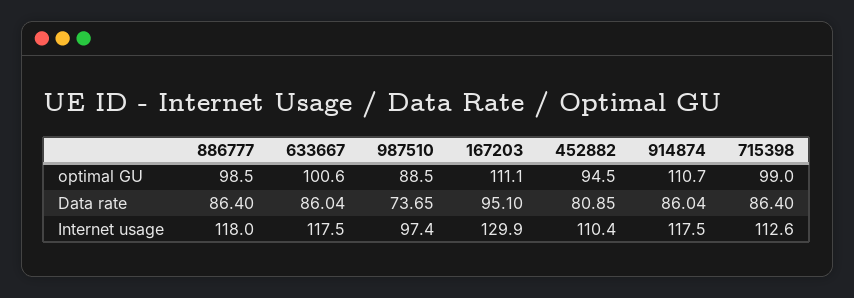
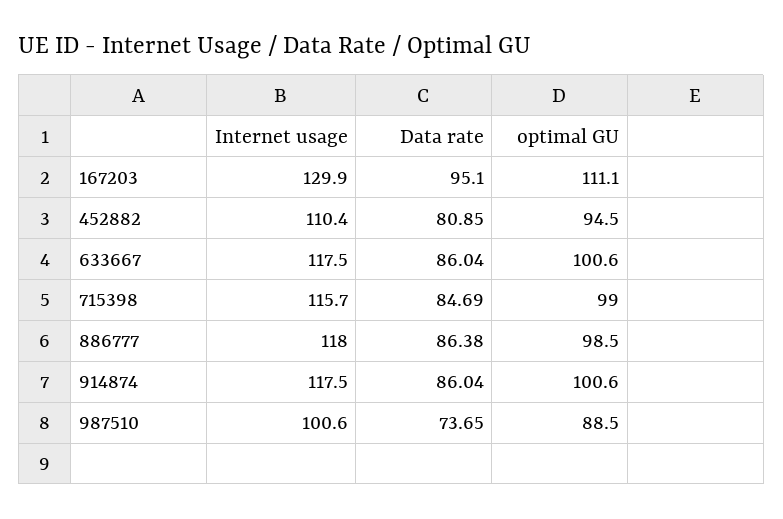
  {
    "886777": {
      "optimal GU": 98.5,
-     "Data rate": 86.4,
+     "Data rate": 86.38,
      "Internet usage": 118
    },
    "633667": {
      "optimal GU": 100.6,
      "Data rate": 86.04,
      "Internet usage": 117.5
    },
    "987510": {
      "optimal GU": 88.5,
      "Data rate": 73.65,
-     "Internet usage": 97.4
+     "Internet usage": 100.6
    },
    "167203": {
      "optimal GU": 111.1,
      "Data rate": 95.1,
      "Internet usage": 129.9
    },
    "452882": {
      "optimal GU": 94.5,
      "Data rate": 80.85,
      "Internet usage": 110.4
    },
    "914874": {
-     "optimal GU": 110.7,
+     "optimal GU": 100.6,
      "Data rate": 86.04,
      "Internet usage": 117.5
    },
    "715398": {
      "optimal GU": 99,
-     "Data rate": 86.4,
+     "Data rate": 84.69,
-     "Internet usage": 112.6
+     "Internet usage": 115.7
    }
  }

